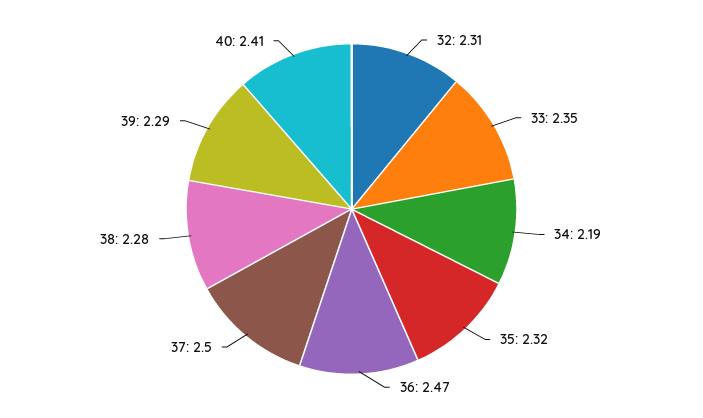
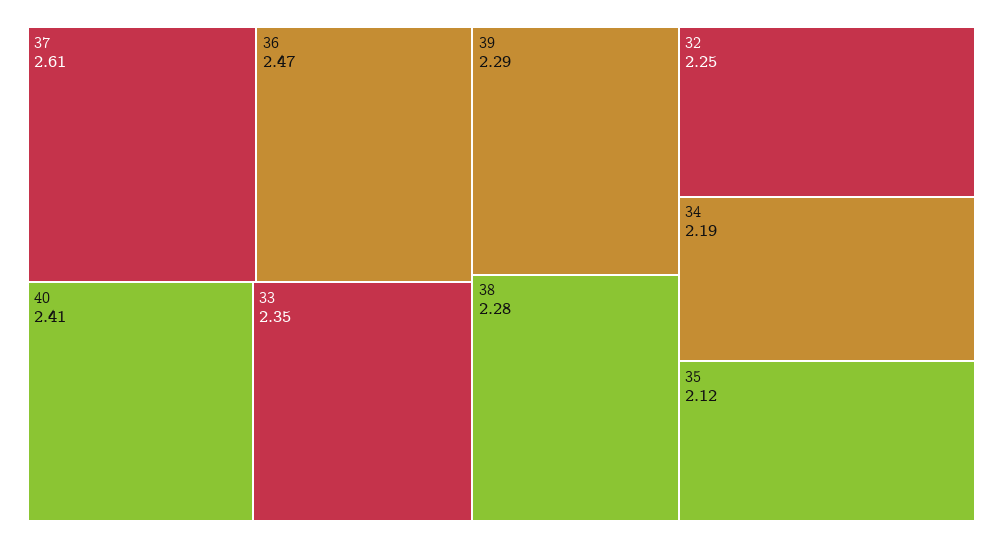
  {
-   "32": 2.31,
+   "32": 2.25,
    "33": 2.35,
    "34": 2.19,
-   "35": 2.32,
+   "35": 2.12,
    "36": 2.47,
-   "37": 2.5,
+   "37": 2.61,
    "38": 2.28,
    "39": 2.29,
    "40": 2.41
  }

